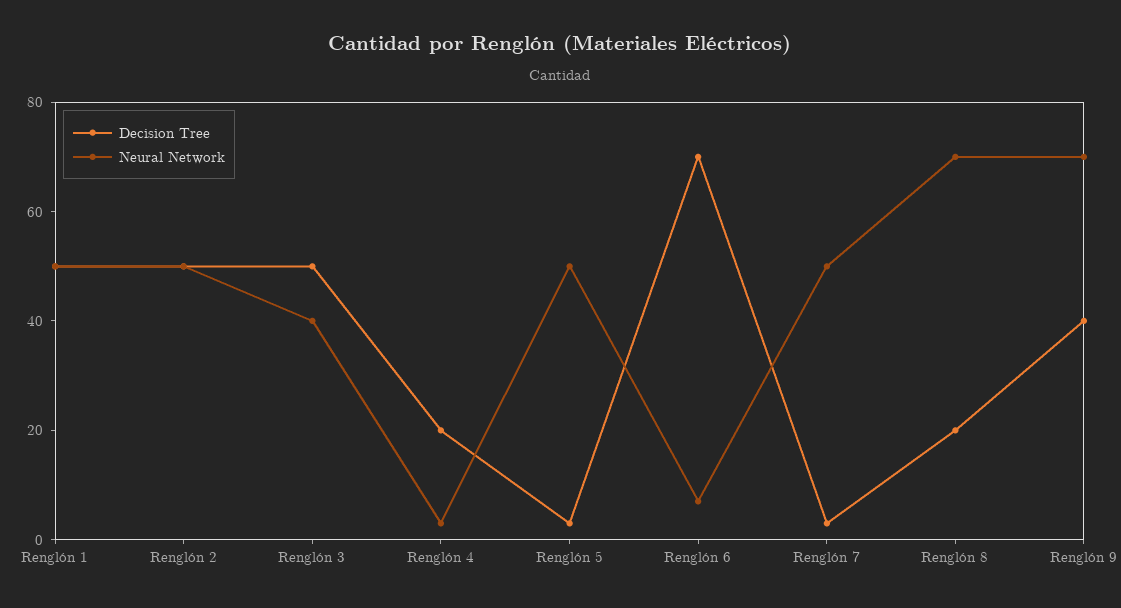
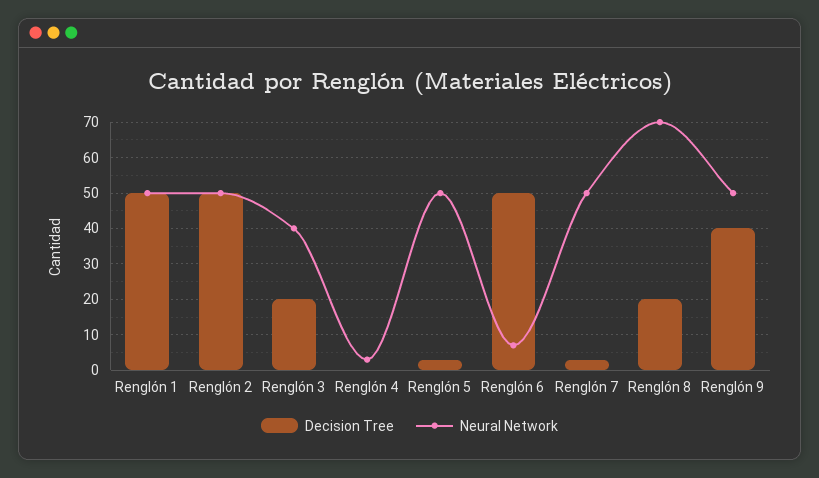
  {
    "Decision Tree": {
      "Renglón 1": 50,
      "Renglón 2": 50,
-     "Renglón 3": 50,
+     "Renglón 3": 20,
-     "Renglón 4": 20,
+     "Renglón 4": 0,
      "Renglón 5": 5,
-     "Renglón 6": 70,
+     "Renglón 6": 50,
      "Renglón 7": 5,
      "Renglón 8": 20,
      "Renglón 9": 40
    },
    "Neural Network": {
      "Renglón 1": 50,
      "Renglón 2": 50,
      "Renglón 3": 40,
      "Renglón 4": 5,
      "Renglón 5": 50,
      "Renglón 6": 5,
      "Renglón 7": 50,
      "Renglón 8": 70,
-     "Renglón 9": 70
+     "Renglón 9": 50
    }
  }

